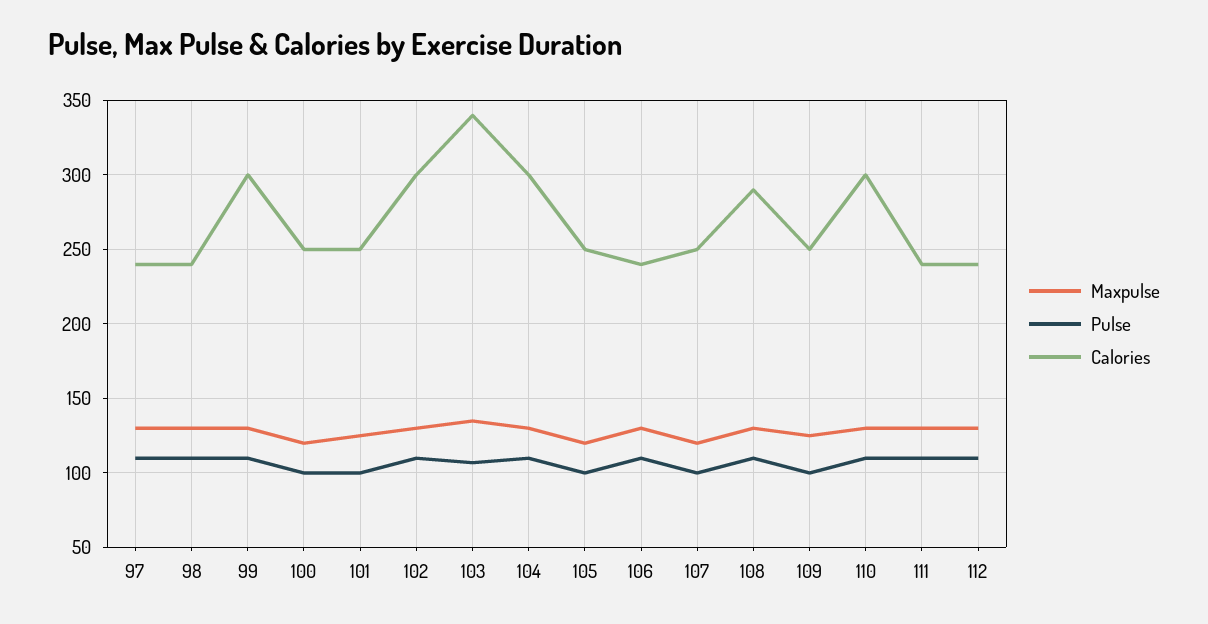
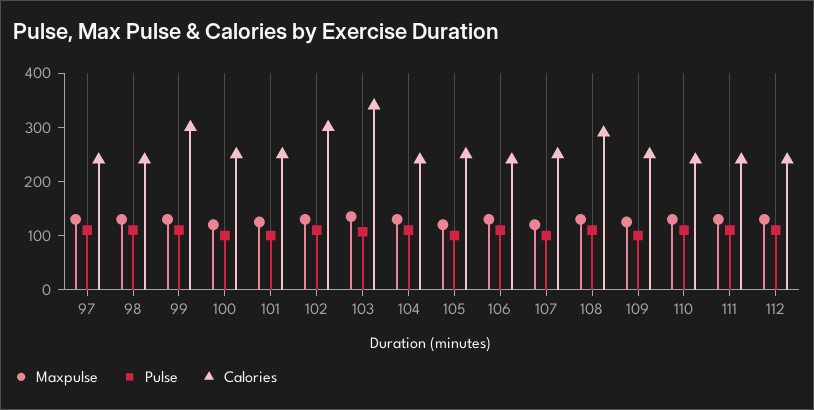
  {
    "Maxpulse": {
      "97": 130,
      "98": 130,
      "99": 130,
      "100": 120,
      "101": 125,
      "102": 130,
      "103": 135,
      "104": 130,
      "105": 120,
      "106": 130,
      "107": 120,
      "108": 130,
      "109": 125,
      "110": 130,
      "111": 130,
      "112": 130
    },
    "Pulse": {
      "97": 110,
      "98": 110,
      "99": 110,
      "100": 100,
      "101": 100,
      "102": 110,
      "103": 105,
      "104": 110,
      "105": 100,
      "106": 110,
      "107": 100,
      "108": 110,
      "109": 100,
      "110": 110,
      "111": 110,
      "112": 110
    },
    "Calories": {
      "97": 240,
      "98": 240,
      "99": 300,
      "100": 250,
      "101": 250,
      "102": 300,
      "103": 340,
-     "104": 300,
+     "104": 240,
      "105": 250,
      "106": 240,
      "107": 250,
      "108": 290,
      "109": 250,
-     "110": 300,
+     "110": 240,
      "111": 240,
      "112": 240
    }
  }

